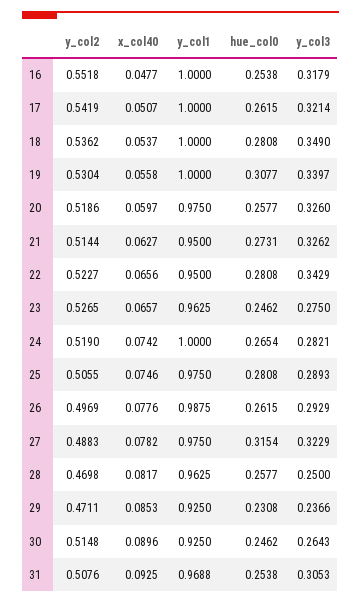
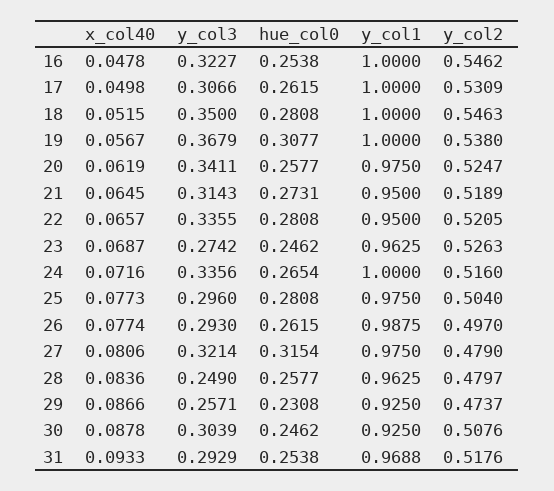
  {
    "y_col2": {
-     "16": 0.5518,
+     "16": 0.5462,
-     "17": 0.5419,
+     "17": 0.5309,
-     "18": 0.5362,
+     "18": 0.5463,
-     "19": 0.5304,
+     "19": 0.538,
-     "20": 0.5186,
+     "20": 0.5247,
-     "21": 0.5144,
+     "21": 0.5189,
-     "22": 0.5227,
+     "22": 0.5205,
-     "23": 0.5265,
+     "23": 0.5263,
-     "24": 0.519,
+     "24": 0.516,
-     "25": 0.5055,
+     "25": 0.504,
-     "26": 0.4969,
+     "26": 0.497,
-     "27": 0.4883,
+     "27": 0.479,
-     "28": 0.4698,
+     "28": 0.4797,
-     "29": 0.4711,
+     "29": 0.4737,
-     "30": 0.5148,
+     "30": 0.5076,
-     "31": 0.5076
+     "31": 0.5176
    },
    "x_col40": {
-     "16": 0.0477,
+     "16": 0.0478,
-     "17": 0.0507,
+     "17": 0.0498,
-     "18": 0.0537,
+     "18": 0.0515,
-     "19": 0.0558,
+     "19": 0.0567,
-     "20": 0.0597,
+     "20": 0.0619,
-     "21": 0.0627,
+     "21": 0.0645,
-     "22": 0.0656,
+     "22": 0.0657,
-     "23": 0.0657,
+     "23": 0.0687,
-     "24": 0.0742,
+     "24": 0.0716,
-     "25": 0.0746,
+     "25": 0.0773,
-     "26": 0.0776,
+     "26": 0.0774,
-     "27": 0.0782,
+     "27": 0.0806,
-     "28": 0.0817,
+     "28": 0.0836,
-     "29": 0.0853,
+     "29": 0.0866,
-     "30": 0.0896,
+     "30": 0.0878,
-     "31": 0.0925
+     "31": 0.0933
    },
    "y_col1": {
      "16": 1,
      "17": 1,
      "18": 1,
      "19": 1,
      "20": 0.975,
      "21": 0.95,
      "22": 0.95,
      "23": 0.9625,
      "24": 1,
      "25": 0.975,
      "26": 0.9875,
      "27": 0.975,
      "28": 0.9625,
      "29": 0.925,
      "30": 0.925,
      "31": 0.9688
    },
    "hue_col0": {
      "16": 0.2538,
      "17": 0.2615,
      "18": 0.2808,
      "19": 0.3077,
      "20": 0.2577,
      "21": 0.2731,
      "22": 0.2808,
      "23": 0.2462,
      "24": 0.2654,
      "25": 0.2808,
      "26": 0.2615,
      "27": 0.3154,
      "28": 0.2577,
      "29": 0.2308,
      "30": 0.2462,
      "31": 0.2538
    },
    "y_col3": {
-     "16": 0.3179,
+     "16": 0.3227,
-     "17": 0.3214,
+     "17": 0.3066,
-     "18": 0.349,
+     "18": 0.35,
-     "19": 0.3397,
+     "19": 0.3679,
-     "20": 0.326,
+     "20": 0.3411,
-     "21": 0.3262,
+     "21": 0.3143,
-     "22": 0.3429,
+     "22": 0.3355,
-     "23": 0.275,
+     "23": 0.2742,
-     "24": 0.2821,
+     "24": 0.3356,
-     "25": 0.2893,
+     "25": 0.296,
-     "26": 0.2929,
+     "26": 0.293,
-     "27": 0.3229,
+     "27": 0.3214,
-     "28": 0.25,
+     "28": 0.249,
-     "29": 0.2366,
+     "29": 0.2571,
-     "30": 0.2643,
+     "30": 0.3039,
-     "31": 0.3053
+     "31": 0.2929
    }
  }

